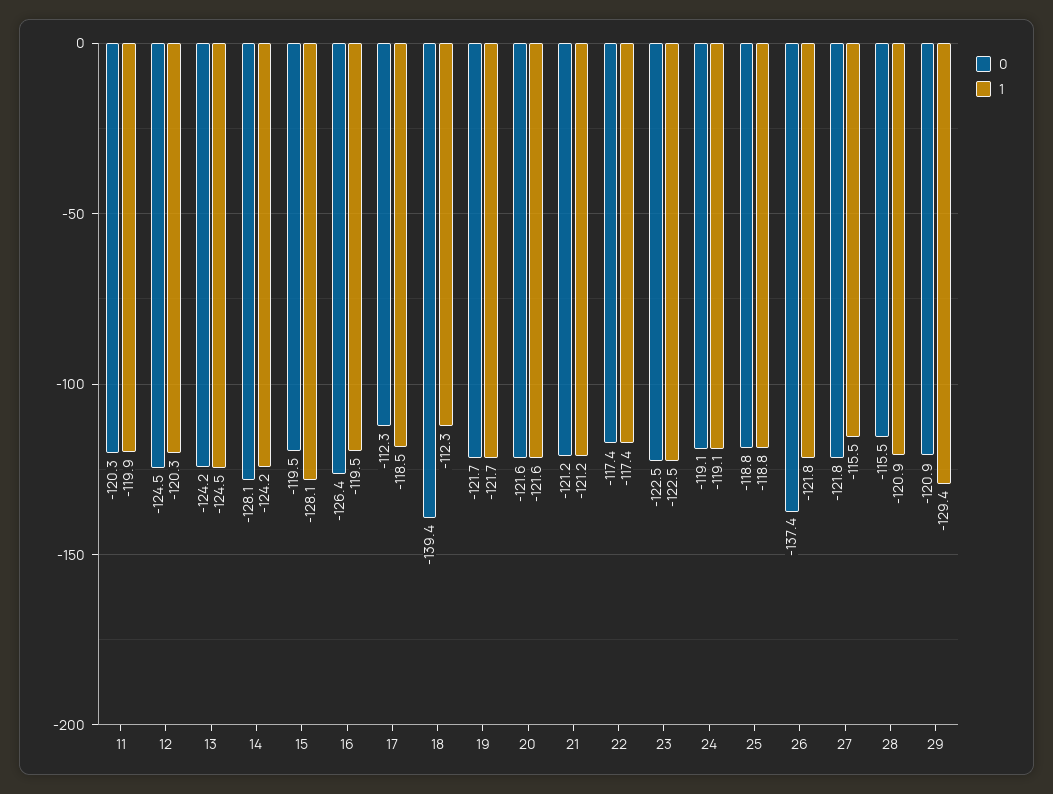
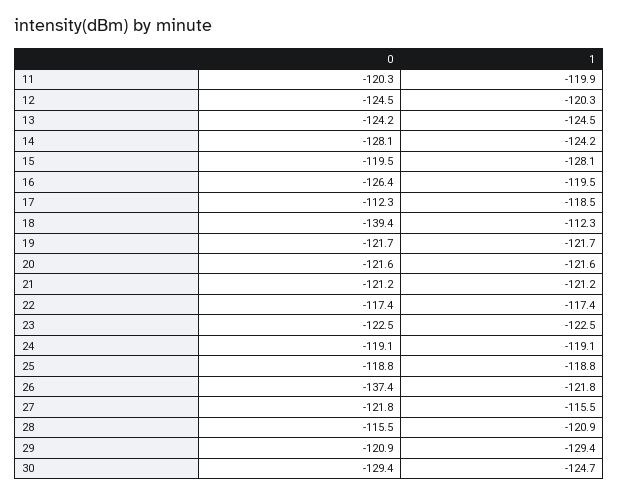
  {
    "0": {
      "11": -120.3,
      "12": -124.5,
      "13": -124.2,
      "14": -128.1,
      "15": -119.5,
      "16": -126.4,
      "17": -112.3,
      "18": -139.4,
      "19": -121.7,
      "20": -121.6,
      "21": -121.2,
      "22": -117.4,
      "23": -122.5,
      "24": -119.1,
      "25": -118.8,
      "26": -137.4,
      "27": -121.8,
      "28": -115.5,
-     "29": -120.9
+     "29": -120.9,
+     "30": -129.4
    },
    "1": {
      "11": -119.9,
      "12": -120.3,
      "13": -124.5,
      "14": -124.2,
      "15": -128.1,
      "16": -119.5,
      "17": -118.5,
      "18": -112.3,
      "19": -121.7,
      "20": -121.6,
      "21": -121.2,
      "22": -117.4,
      "23": -122.5,
      "24": -119.1,
      "25": -118.8,
      "26": -121.8,
      "27": -115.5,
      "28": -120.9,
-     "29": -129.4
+     "29": -129.4,
+     "30": -124.7
    }
  }

